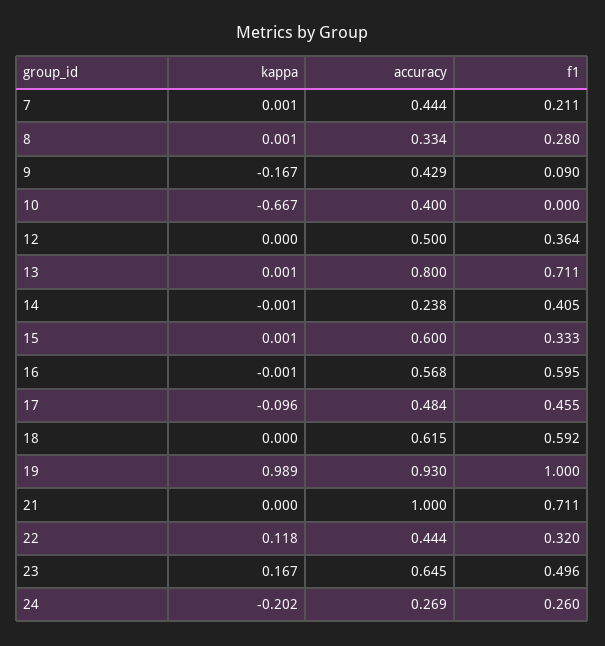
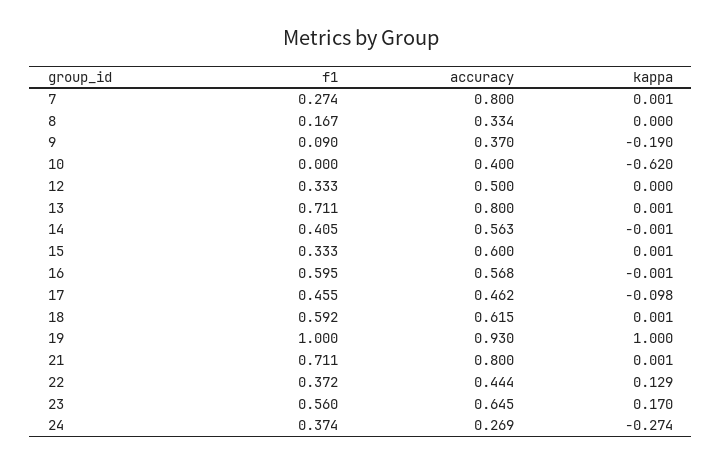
  {
    "kappa": {
      "7": 0.001,
-     "8": 0.001,
+     "8": 0,
-     "9": -0.167,
+     "9": -0.19,
-     "10": -0.667,
+     "10": -0.62,
      "12": 0,
      "13": 0.001,
      "14": -0.001,
      "15": 0.001,
      "16": -0.001,
-     "17": -0.096,
+     "17": -0.098,
-     "18": 0,
+     "18": 0.001,
-     "19": 0.989,
+     "19": 1,
-     "21": 0,
+     "21": 0.001,
-     "22": 0.118,
+     "22": 0.129,
-     "23": 0.167,
+     "23": 0.17,
-     "24": -0.202
+     "24": -0.274
    },
    "accuracy": {
-     "7": 0.444,
+     "7": 0.8,
      "8": 0.334,
-     "9": 0.429,
+     "9": 0.37,
      "10": 0.4,
      "12": 0.5,
      "13": 0.8,
-     "14": 0.238,
+     "14": 0.563,
      "15": 0.6,
      "16": 0.568,
-     "17": 0.484,
+     "17": 0.462,
      "18": 0.615,
      "19": 0.93,
-     "21": 1,
+     "21": 0.8,
      "22": 0.444,
      "23": 0.645,
      "24": 0.269
    },
    "f1": {
-     "7": 0.211,
+     "7": 0.274,
-     "8": 0.28,
+     "8": 0.167,
      "9": 0.09,
      "10": 0,
-     "12": 0.364,
+     "12": 0.333,
      "13": 0.711,
      "14": 0.405,
      "15": 0.333,
      "16": 0.595,
      "17": 0.455,
      "18": 0.592,
      "19": 1,
      "21": 0.711,
-     "22": 0.32,
+     "22": 0.372,
-     "23": 0.496,
+     "23": 0.56,
-     "24": 0.26
+     "24": 0.374
    }
  }

